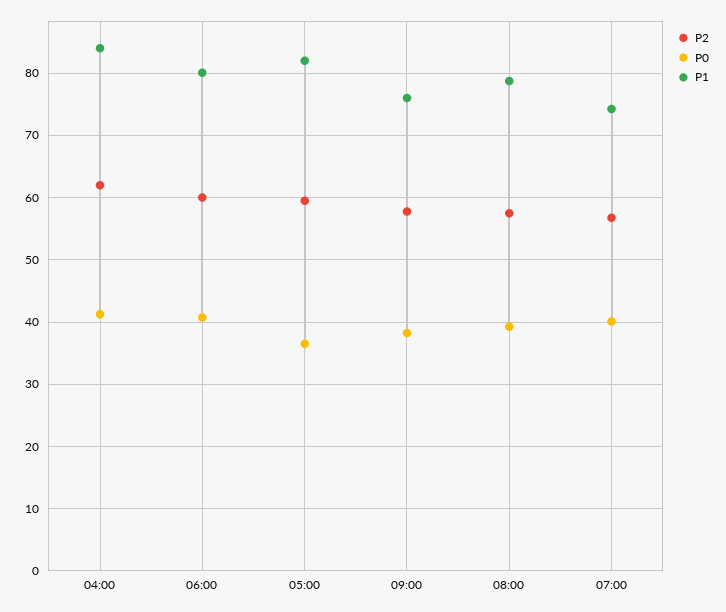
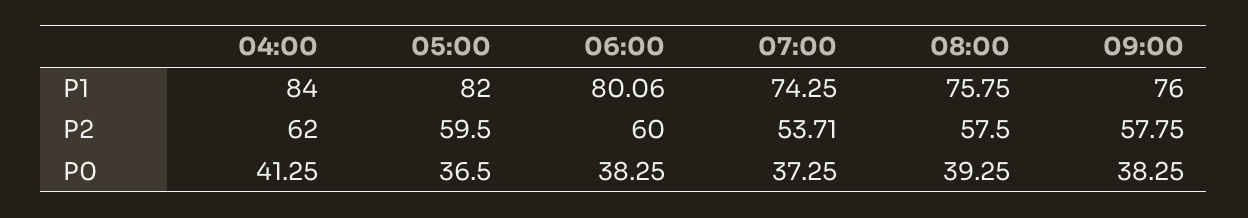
  {
    "P2": {
      "04:00": 62,
      "06:00": 60,
      "05:00": 59.5,
      "09:00": 57.75,
      "08:00": 57.5,
-     "07:00": 57
+     "07:00": 53.71
    },
    "P0": {
      "04:00": 41.25,
-     "06:00": 41,
+     "06:00": 38.25,
      "05:00": 36.5,
      "09:00": 38.25,
      "08:00": 39.25,
-     "07:00": 40
+     "07:00": 37.25
    },
    "P1": {
      "04:00": 84,
      "06:00": 80.06,
      "05:00": 82,
      "09:00": 76,
-     "08:00": 79,
+     "08:00": 75.75,
      "07:00": 74.25
    }
  }

